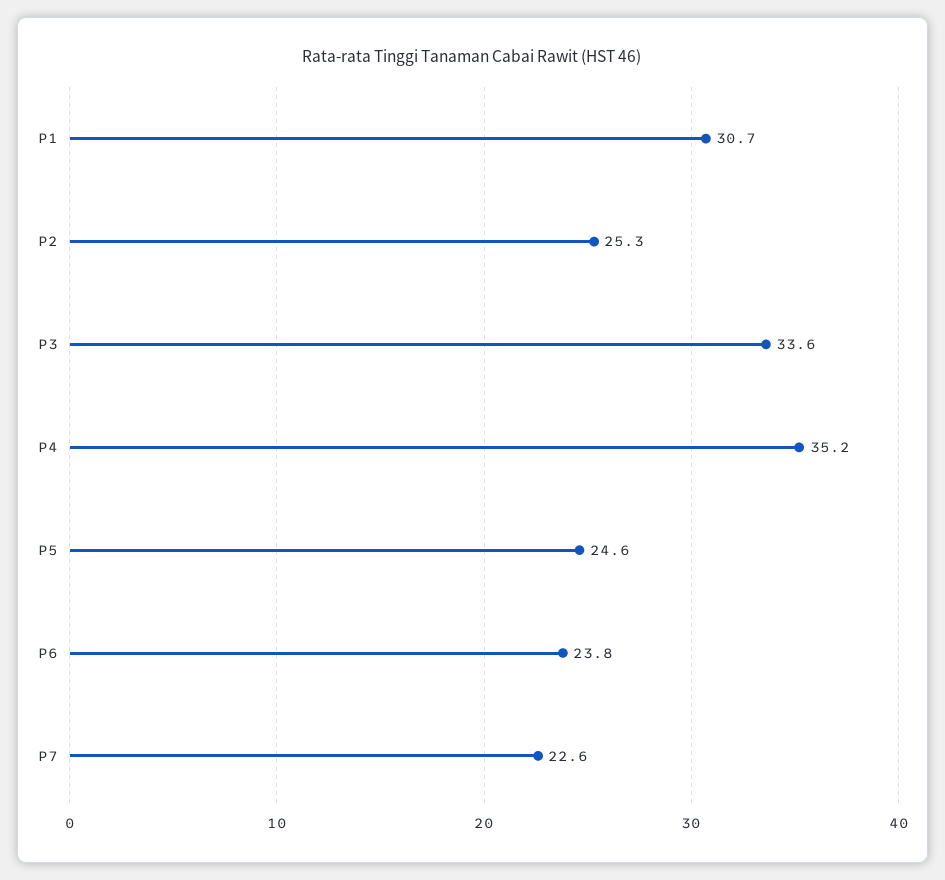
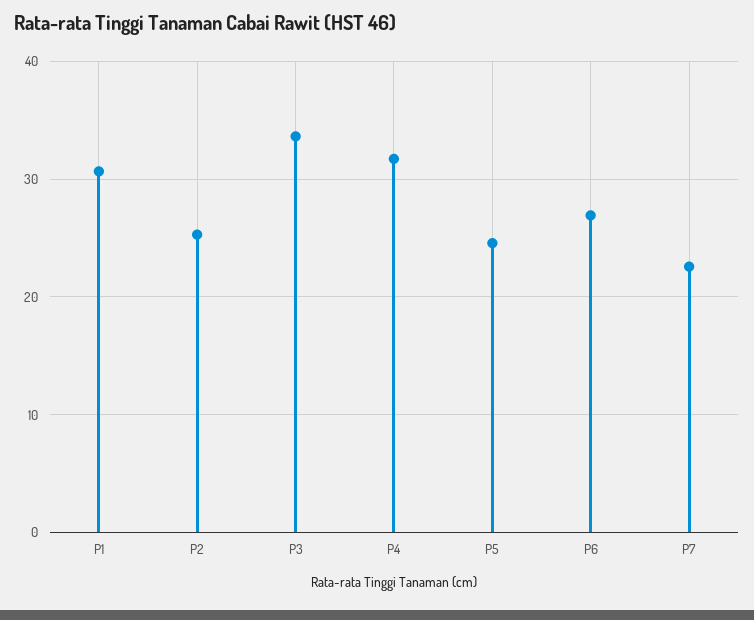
  {
    "P1": 30.7,
    "P2": 25.3,
    "P3": 33.6,
-   "P4": 35.2,
+   "P4": 32,
    "P5": 24.6,
-   "P6": 23.8,
+   "P6": 27,
    "P7": 22.6
  }

